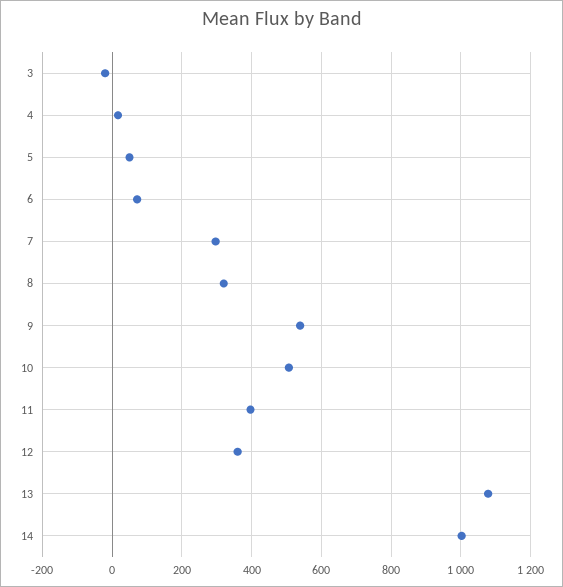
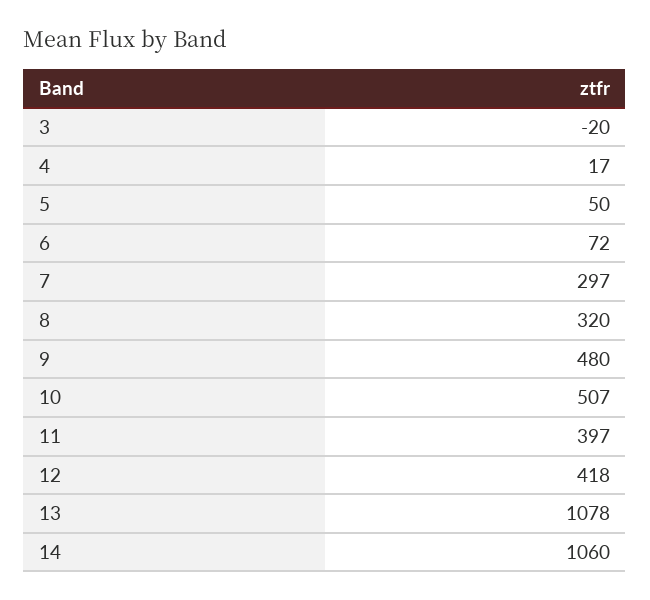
  {
    "3": -20,
    "4": 17,
    "5": 50,
    "6": 72,
    "7": 297,
    "8": 320,
-   "9": 540,
+   "9": 480,
    "10": 507,
    "11": 397,
-   "12": 360,
+   "12": 418,
    "13": 1078,
-   "14": 1000
+   "14": 1060
  }

